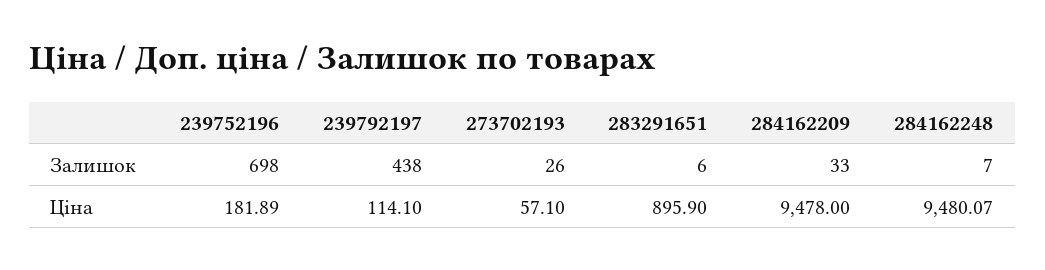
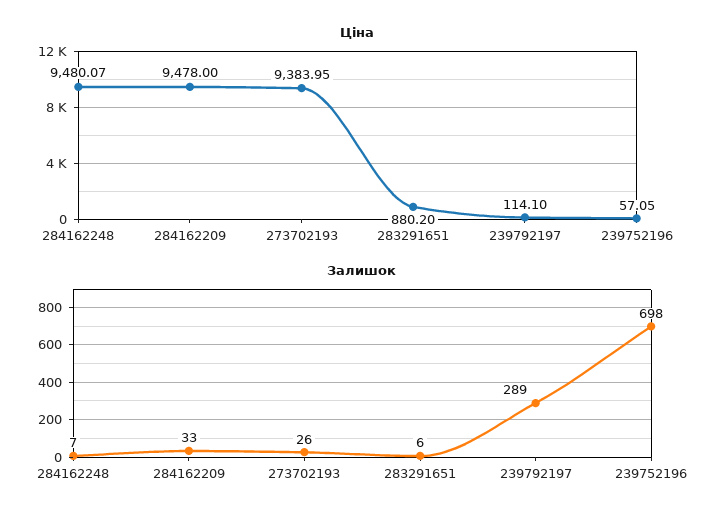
  {
    "Залишок": {
      "239752196": 698,
-     "239792197": 438,
+     "239792197": 289,
      "273702193": 26,
      "283291651": 6,
      "284162209": 33,
      "284162248": 7
    },
    "Ціна": {
-     "239752196": 181.89,
+     "239752196": 57.05,
      "239792197": 114.1,
-     "273702193": 57.1,
+     "273702193": 9383.95,
-     "283291651": 895.9,
+     "283291651": 880.2,
      "284162209": 9478,
      "284162248": 9480.07
    }
  }

